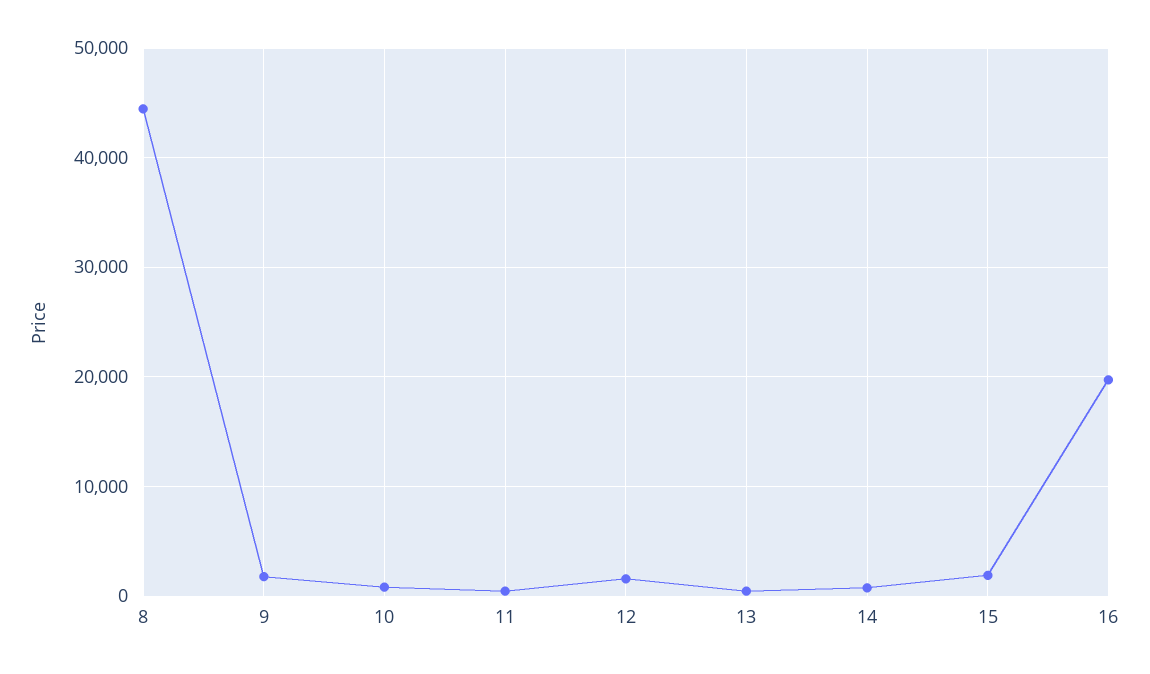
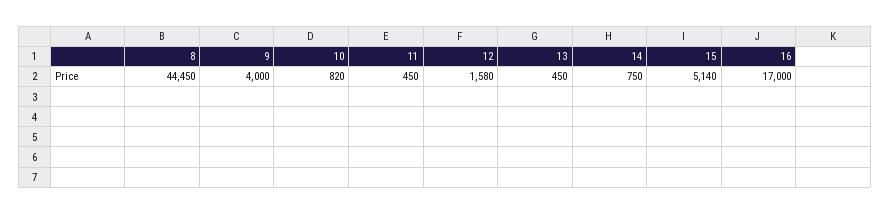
  {
    "8": 44450,
-   "9": 2000,
+   "9": 4000,
    "10": 820,
    "11": 450,
    "12": 1580,
    "13": 450,
    "14": 750,
-   "15": 2000,
+   "15": 5140,
-   "16": 20000
+   "16": 17000
  }

